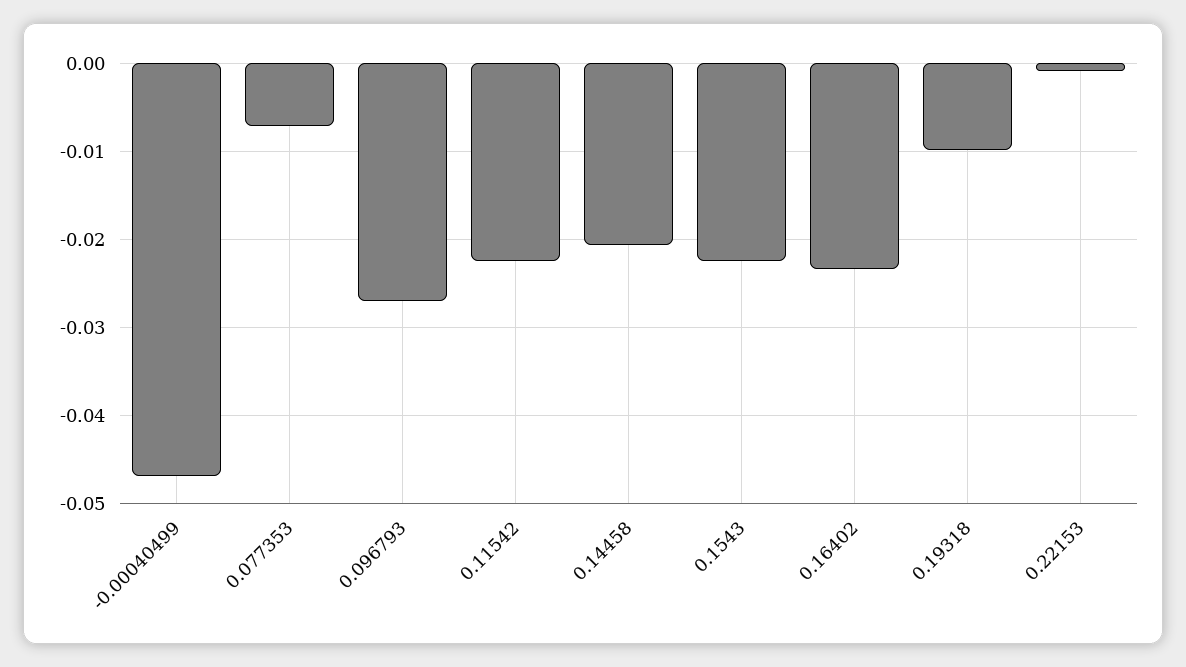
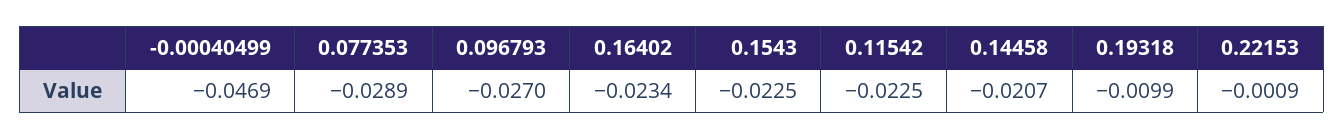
  {
    "-0.00040499": -0.0469,
-   "0.077353": -0.007,
+   "0.077353": -0.0289,
    "0.096793": -0.027,
    "0.11542": -0.0225,
    "0.14458": -0.0207,
    "0.1543": -0.0225,
    "0.16402": -0.0234,
    "0.19318": -0.0099,
    "0.22153": -0.0009
  }

